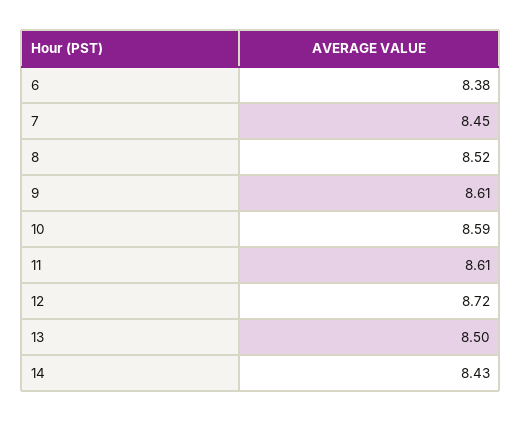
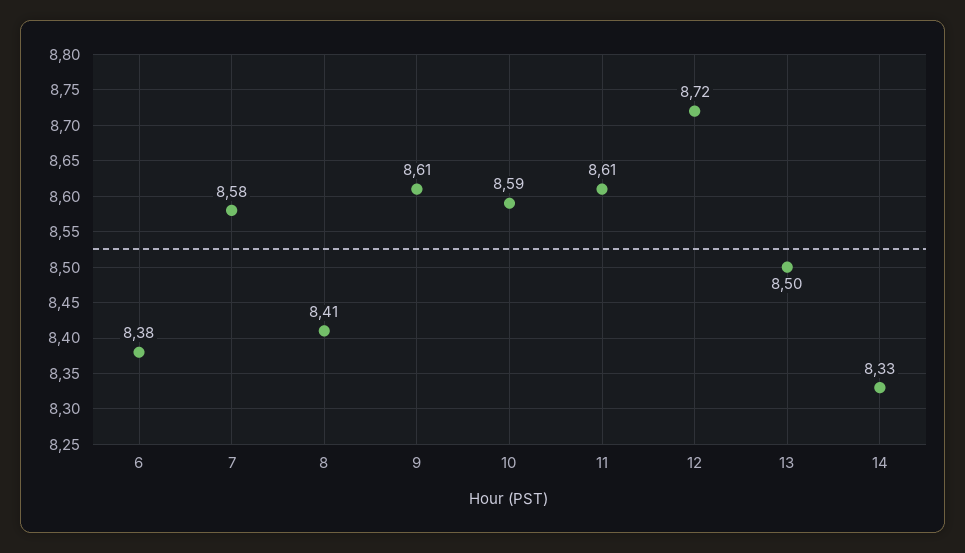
  {
    "6": 8.38,
-   "7": 8.45,
+   "7": 8.58,
-   "8": 8.52,
+   "8": 8.41,
    "9": 8.61,
    "10": 8.59,
    "11": 8.61,
    "12": 8.72,
    "13": 8.5,
-   "14": 8.43
+   "14": 8.33
  }

